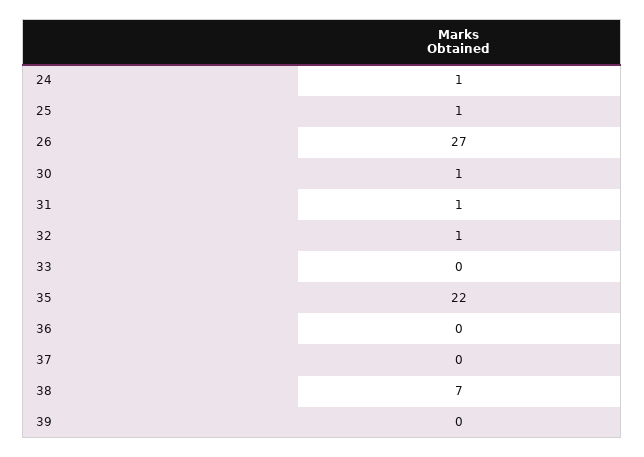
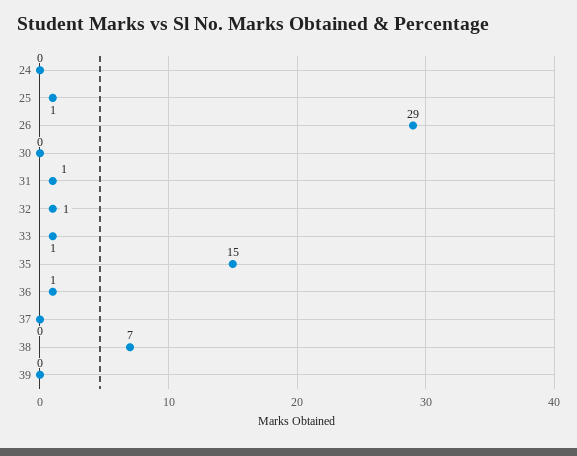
  {
-   "24": 1,
+   "24": 0,
    "25": 1,
-   "26": 27,
+   "26": 29,
-   "30": 1,
+   "30": 0,
    "31": 1,
    "32": 1,
-   "33": 0,
+   "33": 1,
-   "35": 22,
+   "35": 15,
-   "36": 0,
+   "36": 1,
    "37": 0,
    "38": 7,
    "39": 0
  }

